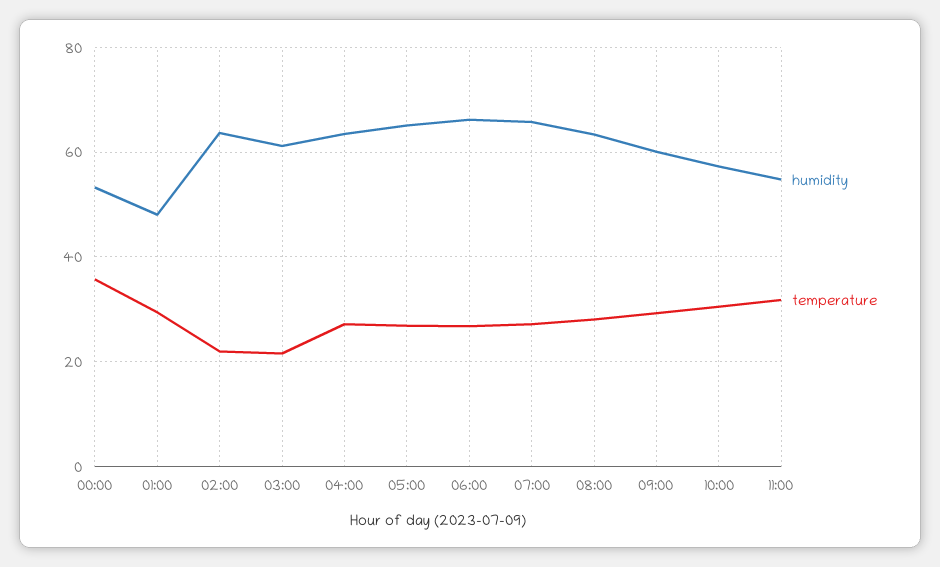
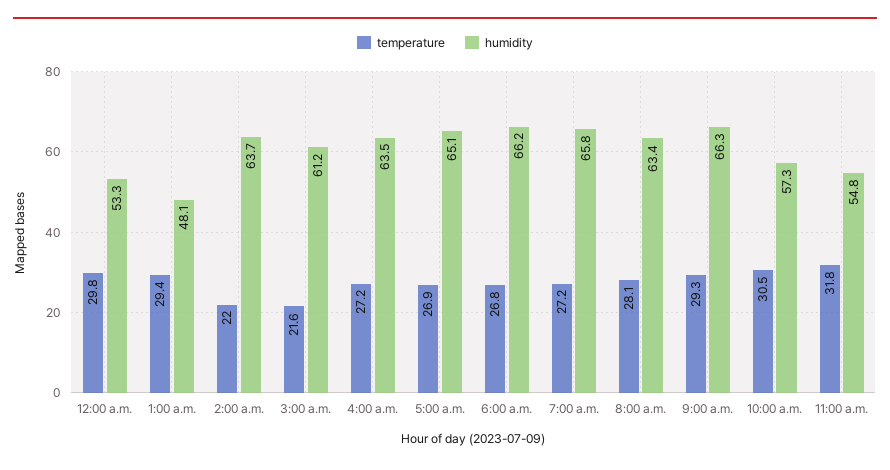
  {
    "humidity": {
      "00:00": 53.3,
      "01:00": 48.1,
      "02:00": 63.7,
      "03:00": 61.2,
      "04:00": 63.5,
      "05:00": 65.1,
      "06:00": 66.2,
      "07:00": 65.8,
      "08:00": 63.4,
-     "09:00": 60,
+     "09:00": 66.3,
      "10:00": 57.3,
      "11:00": 54.8
    },
    "temperature": {
-     "00:00": 36,
+     "00:00": 29.8,
      "01:00": 29.4,
      "02:00": 22,
      "03:00": 21.6,
      "04:00": 27.2,
      "05:00": 26.9,
      "06:00": 26.8,
      "07:00": 27.2,
      "08:00": 28.1,
      "09:00": 29.3,
      "10:00": 30.5,
      "11:00": 31.8
    }
  }

